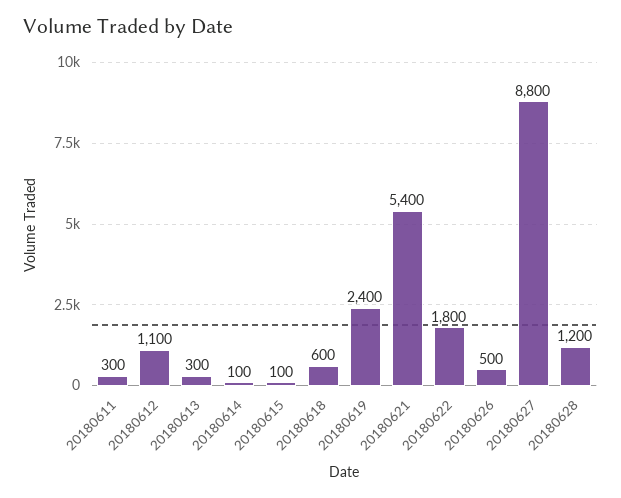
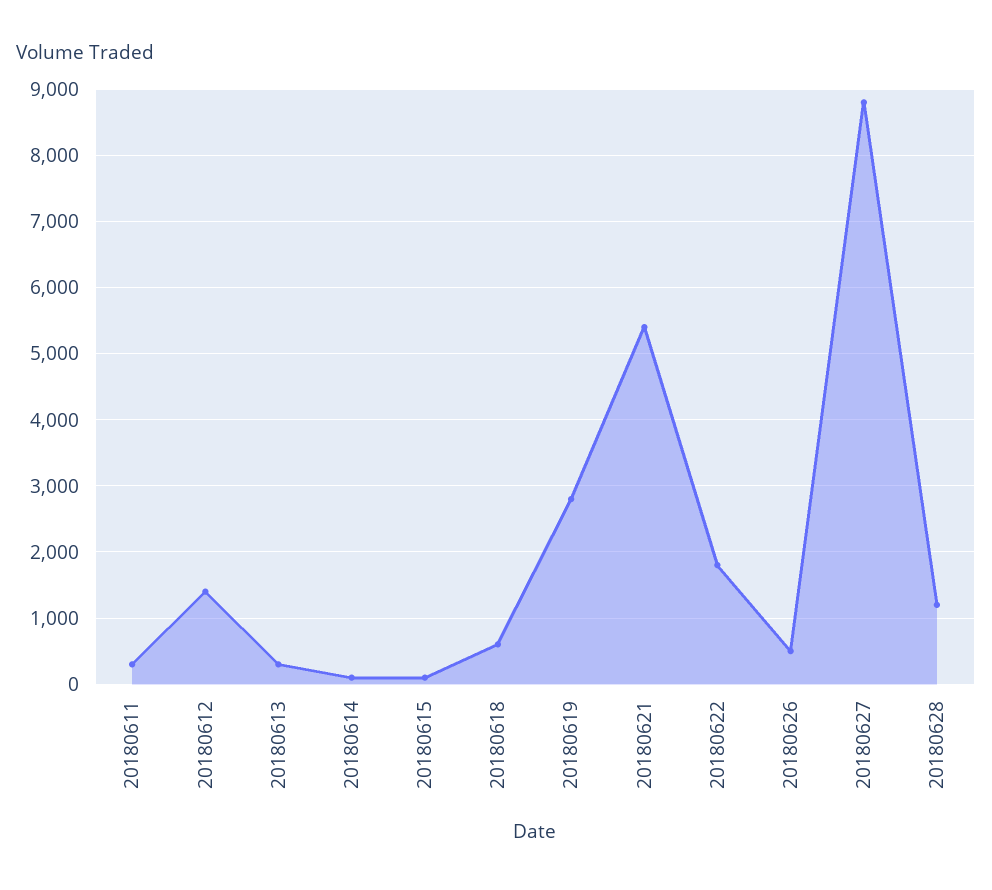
  {
    "20180611": 300,
-   "20180612": 1100,
+   "20180612": 1400,
    "20180613": 300,
    "20180614": 100,
    "20180615": 100,
    "20180618": 600,
-   "20180619": 2400,
+   "20180619": 2800,
    "20180621": 5400,
    "20180622": 1800,
    "20180626": 500,
    "20180627": 8800,
    "20180628": 1200
  }

